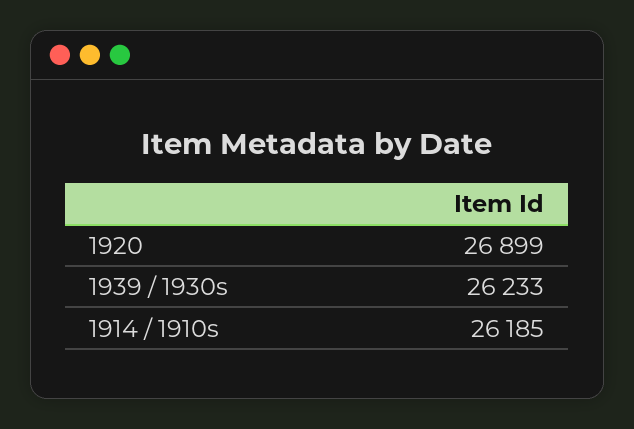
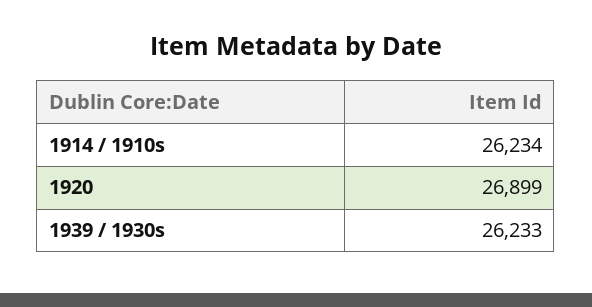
  {
    "1920": 26899,
    "1939 / 1930s": 26233,
-   "1914 / 1910s": 26185
+   "1914 / 1910s": 26234
  }

